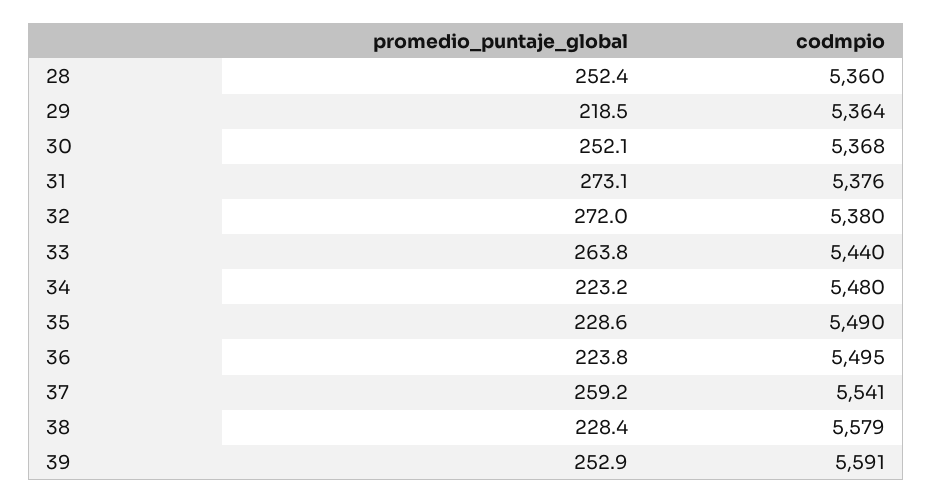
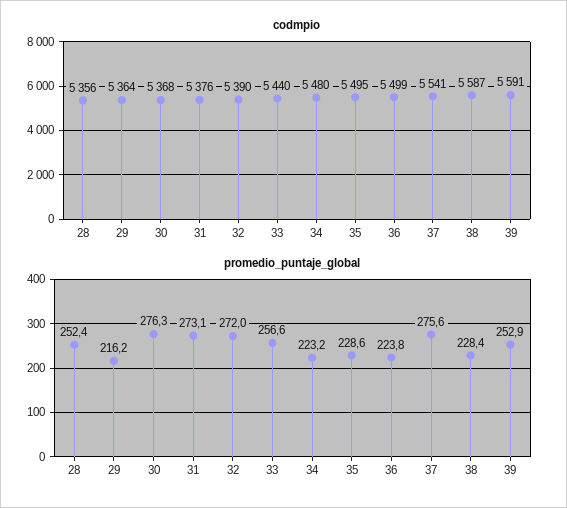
  {
    "promedio_puntaje_global": {
      "28": 252.4,
-     "29": 218.5,
+     "29": 216.2,
-     "30": 252.1,
+     "30": 276.3,
      "31": 273.1,
      "32": 272,
-     "33": 263.8,
+     "33": 256.6,
      "34": 223.2,
      "35": 228.6,
      "36": 223.8,
-     "37": 259.2,
+     "37": 275.6,
      "38": 228.4,
      "39": 252.9
    },
    "codmpio": {
-     "28": 5360,
+     "28": 5356,
      "29": 5364,
      "30": 5368,
      "31": 5376,
-     "32": 5380,
+     "32": 5390,
      "33": 5440,
      "34": 5480,
-     "35": 5490,
+     "35": 5495,
-     "36": 5495,
+     "36": 5499,
      "37": 5541,
-     "38": 5579,
+     "38": 5587,
      "39": 5591
    }
  }

